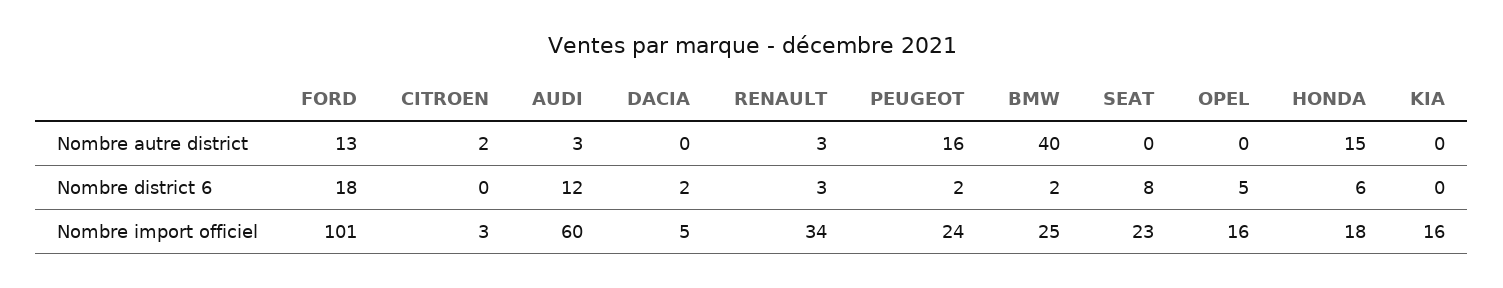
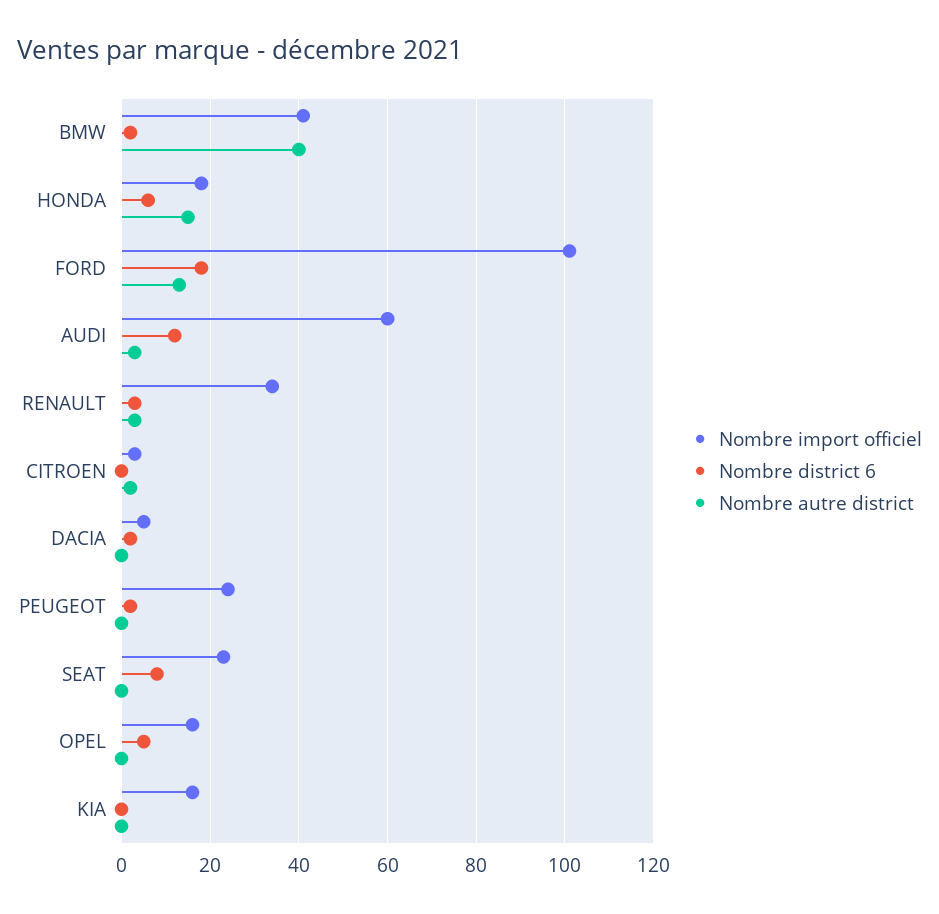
  {
    "Nombre autre district": {
      "FORD": 13,
      "CITROEN": 2,
      "AUDI": 3,
      "DACIA": 0,
      "RENAULT": 3,
-     "PEUGEOT": 16,
+     "PEUGEOT": 0,
      "BMW": 40,
      "SEAT": 0,
      "OPEL": 0,
      "HONDA": 15,
      "KIA": 0
    },
    "Nombre district 6": {
      "FORD": 18,
      "CITROEN": 0,
      "AUDI": 12,
      "DACIA": 2,
      "RENAULT": 3,
      "PEUGEOT": 2,
      "BMW": 2,
      "SEAT": 8,
      "OPEL": 5,
      "HONDA": 6,
      "KIA": 0
    },
    "Nombre import officiel": {
      "FORD": 101,
      "CITROEN": 3,
      "AUDI": 60,
      "DACIA": 5,
      "RENAULT": 34,
      "PEUGEOT": 24,
-     "BMW": 25,
+     "BMW": 40,
      "SEAT": 23,
      "OPEL": 16,
      "HONDA": 18,
      "KIA": 16
    }
  }

